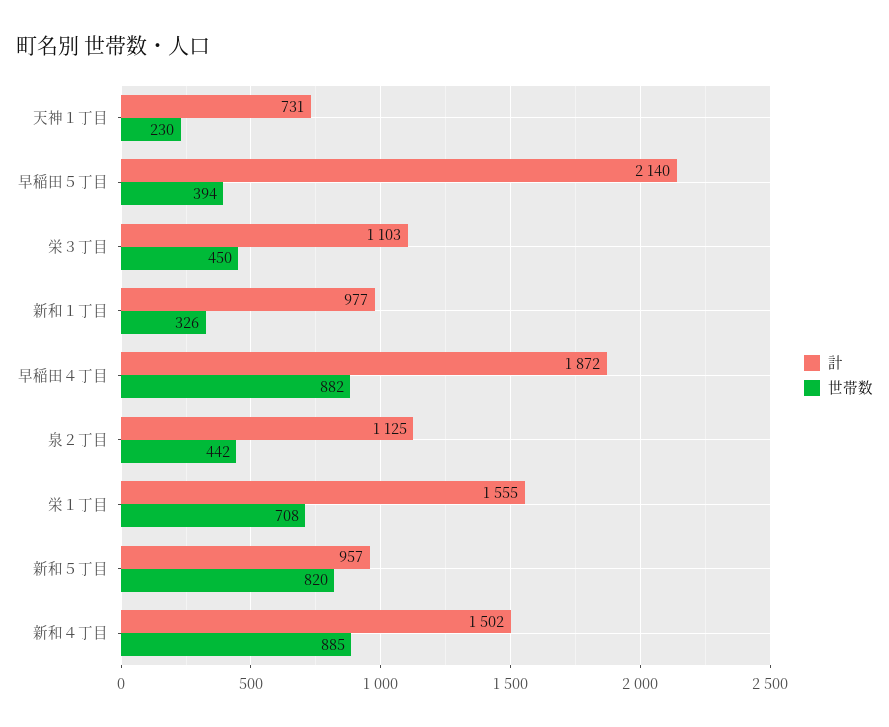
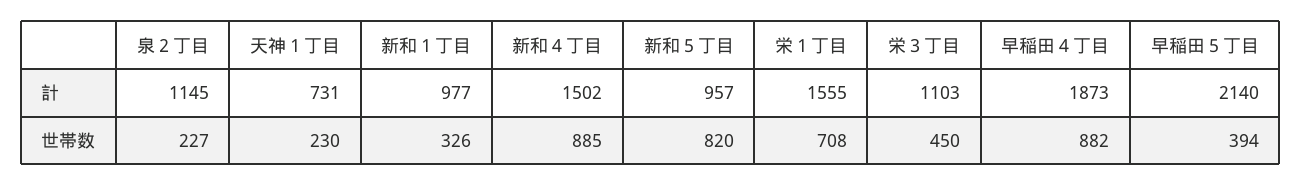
  {
    "計": {
      "天神１丁目": 731,
      "早稲田５丁目": 2140,
      "栄３丁目": 1103,
      "新和１丁目": 977,
-     "早稲田４丁目": 1872,
+     "早稲田４丁目": 1873,
-     "泉２丁目": 1125,
+     "泉２丁目": 1145,
      "栄１丁目": 1555,
      "新和５丁目": 957,
      "新和４丁目": 1502
    },
    "世帯数": {
      "天神１丁目": 230,
      "早稲田５丁目": 394,
      "栄３丁目": 450,
      "新和１丁目": 326,
      "早稲田４丁目": 882,
-     "泉２丁目": 442,
+     "泉２丁目": 227,
      "栄１丁目": 708,
      "新和５丁目": 820,
      "新和４丁目": 885
    }
  }

